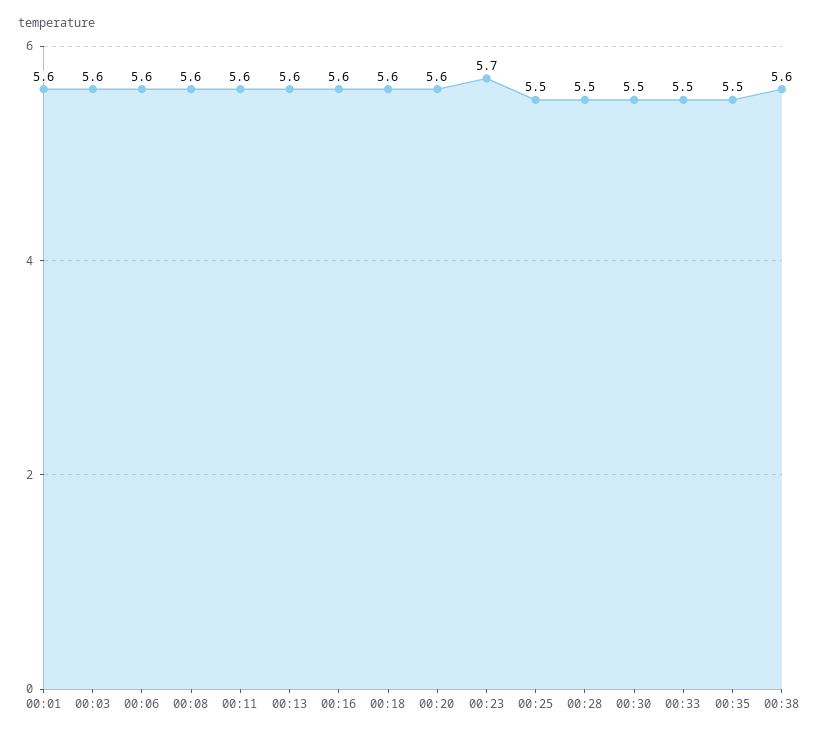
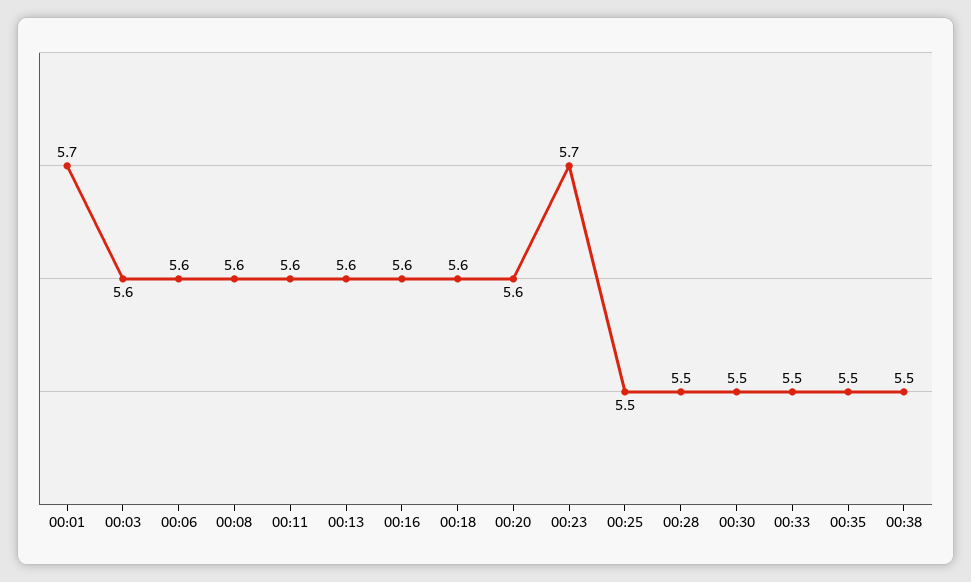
  {
-   "00:01": 5.6,
+   "00:01": 5.7,
    "00:03": 5.6,
    "00:06": 5.6,
    "00:08": 5.6,
    "00:11": 5.6,
    "00:13": 5.6,
    "00:16": 5.6,
    "00:18": 5.6,
    "00:20": 5.6,
    "00:23": 5.7,
    "00:25": 5.5,
    "00:28": 5.5,
    "00:30": 5.5,
    "00:33": 5.5,
    "00:35": 5.5,
-   "00:38": 5.6
+   "00:38": 5.5
  }

